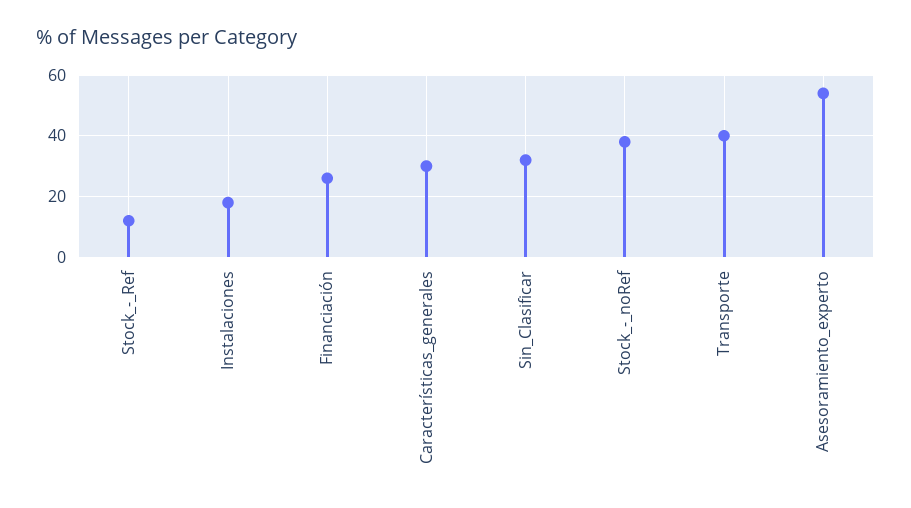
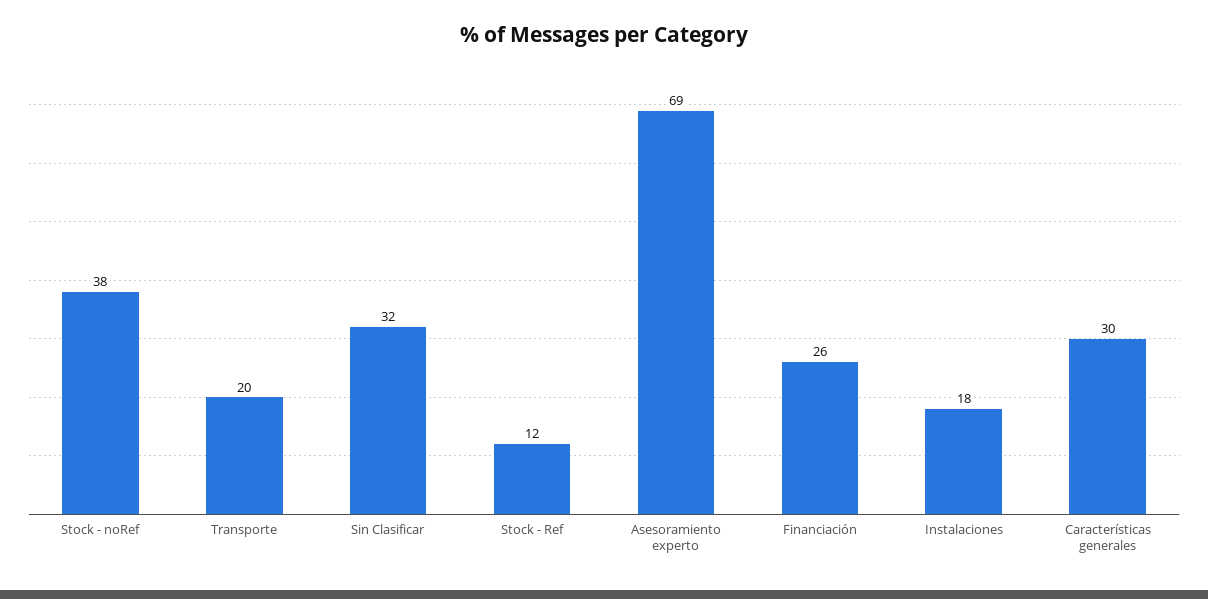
  {
    "Stock_-_Ref": 12,
    "Instalaciones": 18,
    "Financiación": 26,
    "Características_generales": 30,
    "Sin_Clasificar": 32,
    "Stock_-_noRef": 38,
-   "Transporte": 40,
+   "Transporte": 20,
-   "Asesoramiento_experto": 55
+   "Asesoramiento_experto": 69
  }

